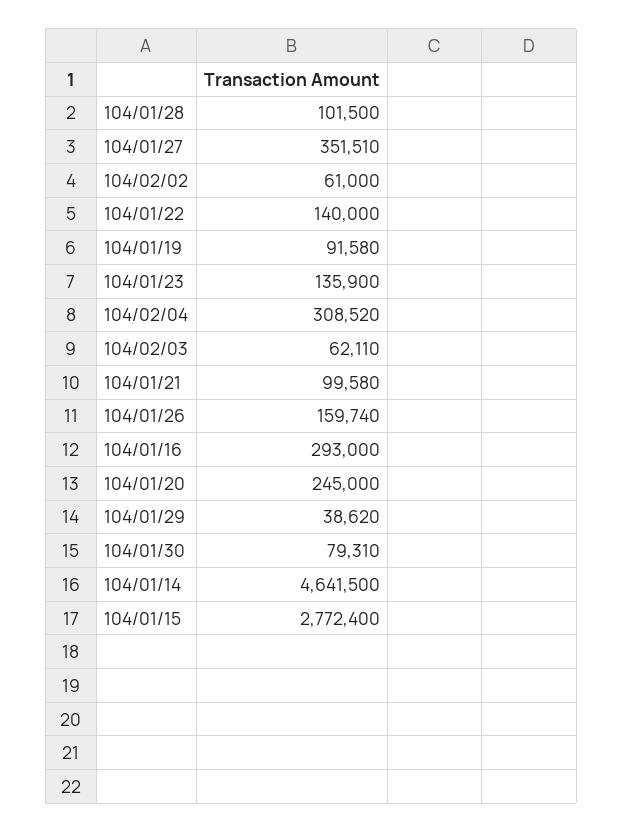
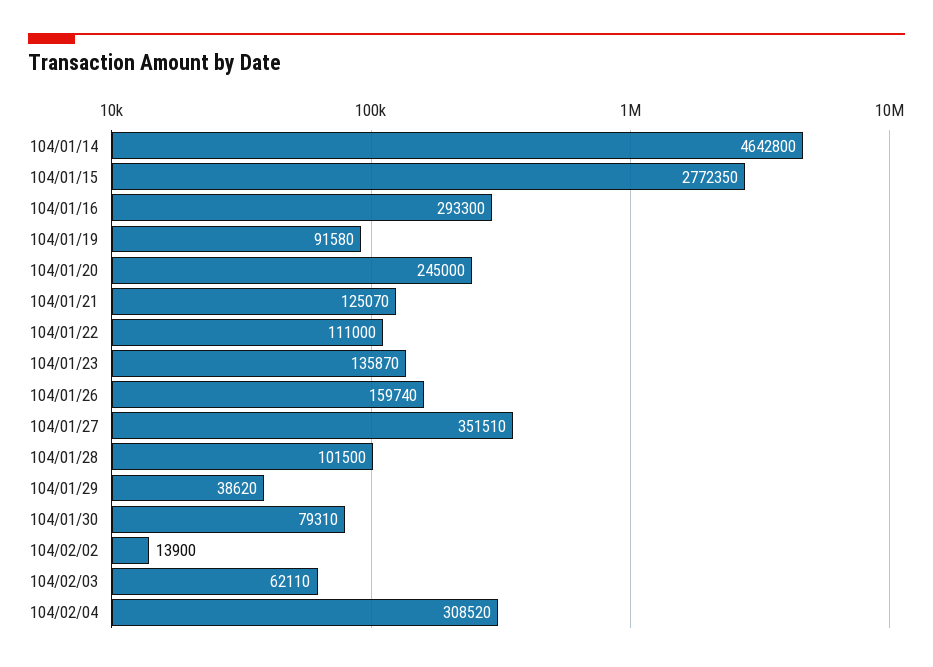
  {
    "104/01/28": 101500,
    "104/01/27": 351510,
-   "104/02/02": 61000,
+   "104/02/02": 13900,
-   "104/01/22": 140000,
+   "104/01/22": 111000,
    "104/01/19": 91580,
-   "104/01/23": 135900,
+   "104/01/23": 135870,
    "104/02/04": 308520,
    "104/02/03": 62110,
-   "104/01/21": 99580,
+   "104/01/21": 125070,
    "104/01/26": 159740,
-   "104/01/16": 293000,
+   "104/01/16": 293300,
    "104/01/20": 245000,
    "104/01/29": 38620,
    "104/01/30": 79310,
-   "104/01/14": 4641500,
+   "104/01/14": 4642800,
-   "104/01/15": 2772400
+   "104/01/15": 2772350
  }

